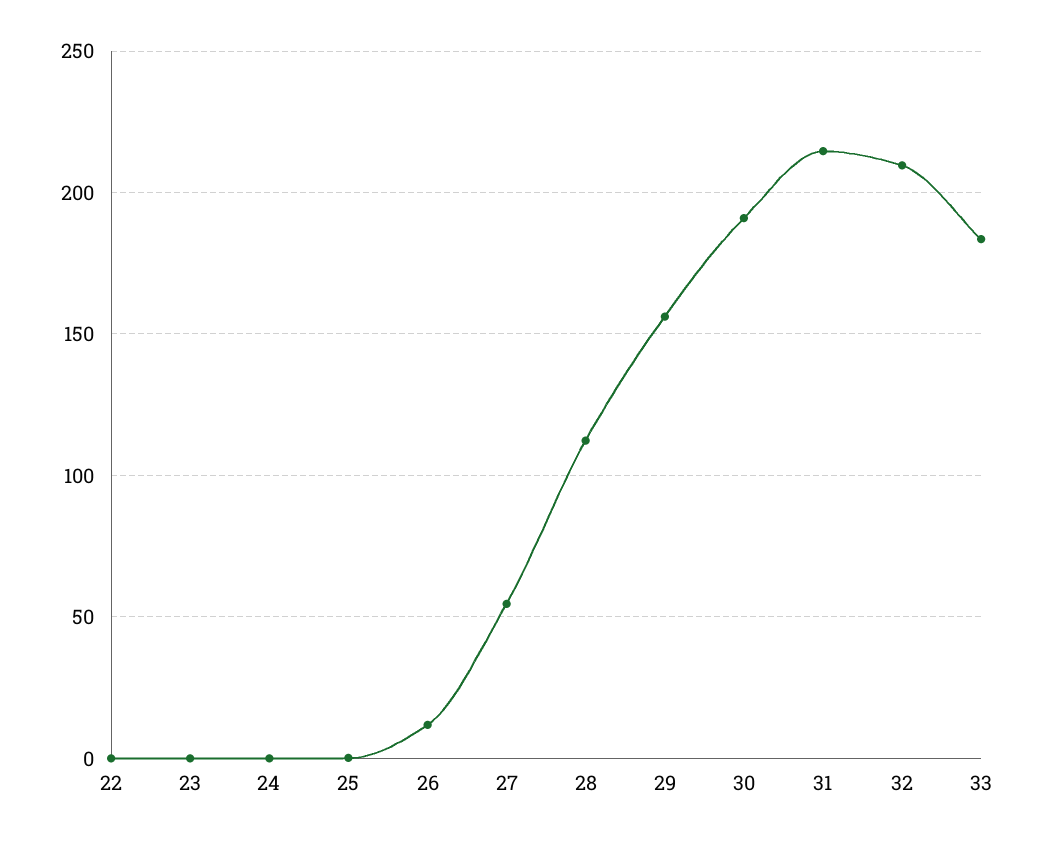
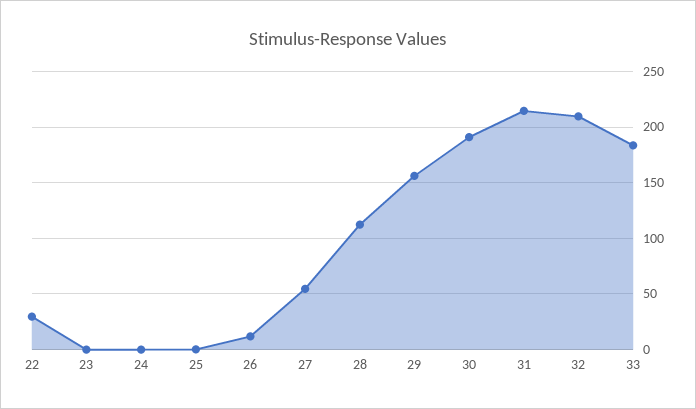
  {
-   "22": 0,
+   "22": 30,
    "23": 0,
    "24": 0,
    "25": 0,
    "26": 10,
    "27": 55,
    "28": 110,
    "29": 155,
    "30": 190,
    "31": 215,
    "32": 210,
    "33": 185
  }

